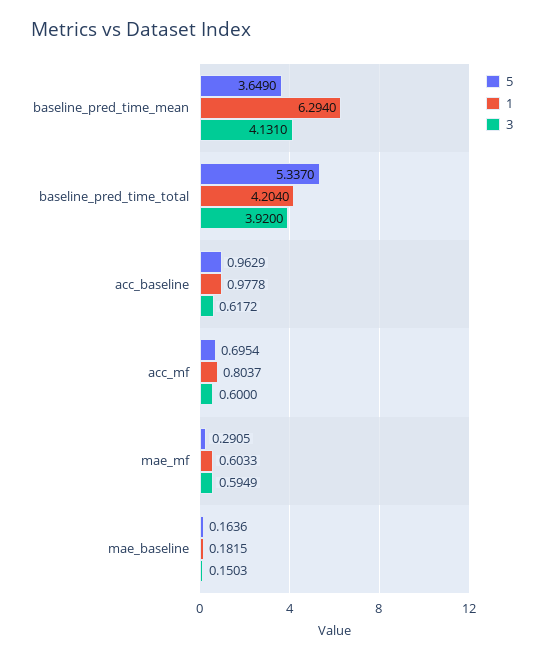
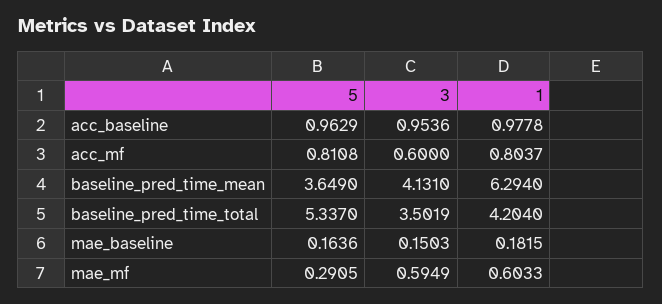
  {
    "5": {
      "baseline_pred_time_mean": 3.649,
      "baseline_pred_time_total": 5.337,
      "acc_baseline": 0.9629,
-     "acc_mf": 0.6954,
+     "acc_mf": 0.8108,
      "mae_mf": 0.2905,
      "mae_baseline": 0.1636
    },
    "1": {
      "baseline_pred_time_mean": 6.294,
      "baseline_pred_time_total": 4.204,
      "acc_baseline": 0.9778,
      "acc_mf": 0.8037,
      "mae_mf": 0.6033,
      "mae_baseline": 0.1815
    },
    "3": {
      "baseline_pred_time_mean": 4.131,
-     "baseline_pred_time_total": 3.92,
+     "baseline_pred_time_total": 3.5019,
-     "acc_baseline": 0.6172,
+     "acc_baseline": 0.9536,
      "acc_mf": 0.6,
      "mae_mf": 0.5949,
      "mae_baseline": 0.1503
    }
  }

